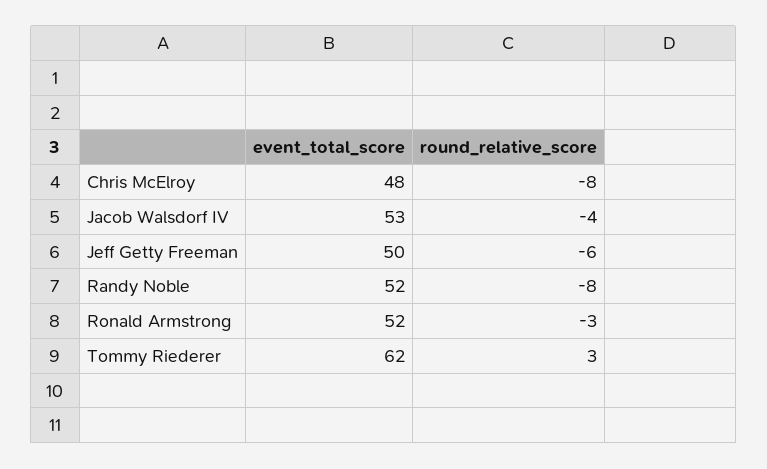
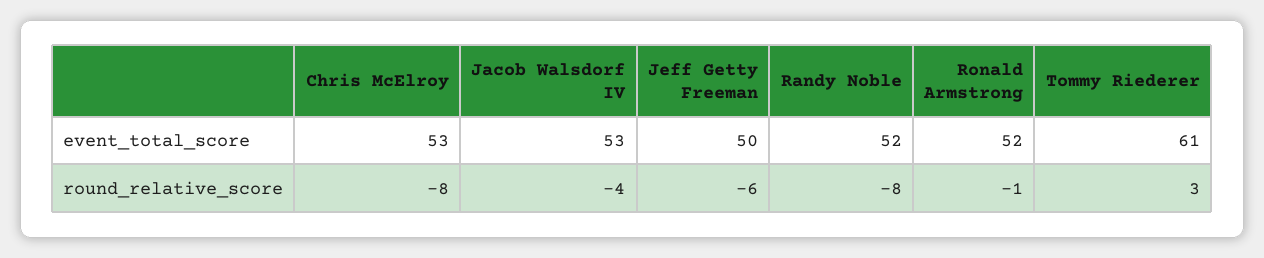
  {
    "event_total_score": {
-     "Chris McElroy": 48,
+     "Chris McElroy": 53,
      "Jacob Walsdorf IV": 53,
      "Jeff Getty Freeman": 50,
      "Randy Noble": 52,
      "Ronald Armstrong": 52,
-     "Tommy Riederer": 62
+     "Tommy Riederer": 61
    },
    "round_relative_score": {
      "Chris McElroy": -8,
      "Jacob Walsdorf IV": -4,
      "Jeff Getty Freeman": -6,
      "Randy Noble": -8,
-     "Ronald Armstrong": -3,
+     "Ronald Armstrong": -1,
      "Tommy Riederer": 3
    }
  }

